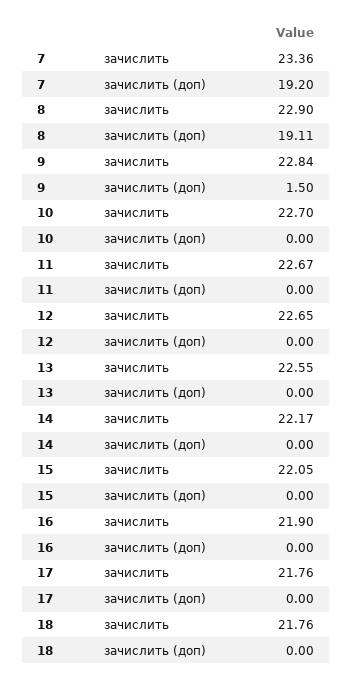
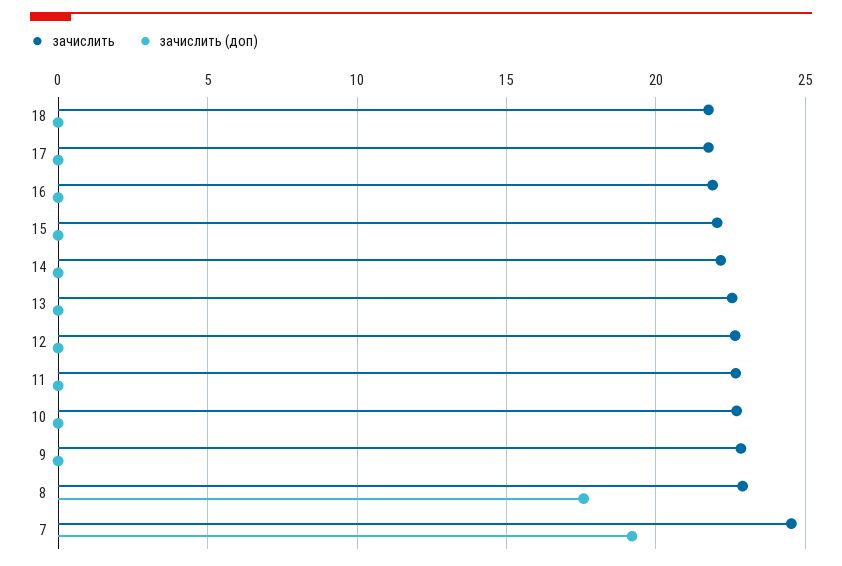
  {
    "зачислить": {
-     "7": 23.36,
+     "7": 24.5,
      "8": 22.9,
      "9": 22.84,
      "10": 22.7,
      "11": 22.67,
      "12": 22.65,
      "13": 22.55,
      "14": 22.17,
      "15": 22.05,
      "16": 21.9,
      "17": 21.76,
      "18": 21.76
    },
    "зачислить (доп)": {
      "7": 19.2,
-     "8": 19.11,
+     "8": 17.5,
-     "9": 1.5,
+     "9": 0,
      "10": 0,
      "11": 0,
      "12": 0,
      "13": 0,
      "14": 0,
      "15": 0,
      "16": 0,
      "17": 0,
      "18": 0
    }
  }

